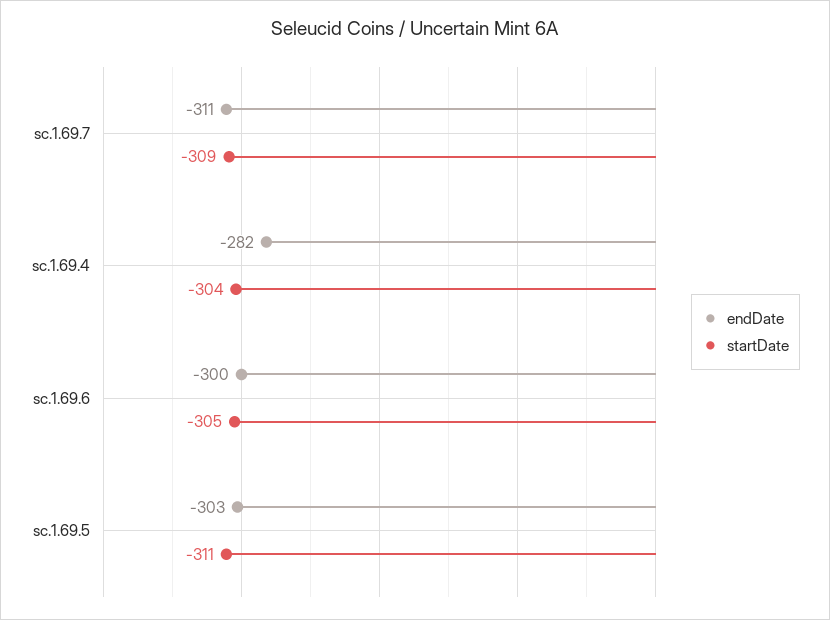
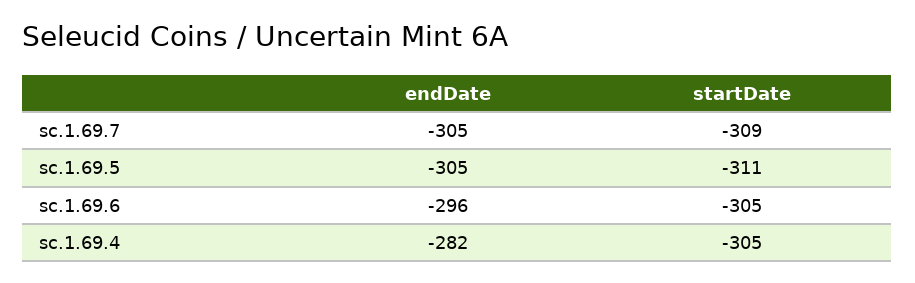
  {
    "endDate": {
-     "sc.1.69.7": -311,
+     "sc.1.69.7": -305,
      "sc.1.69.4": -282,
-     "sc.1.69.6": -300,
+     "sc.1.69.6": -296,
-     "sc.1.69.5": -303
+     "sc.1.69.5": -305
    },
    "startDate": {
      "sc.1.69.7": -309,
-     "sc.1.69.4": -304,
+     "sc.1.69.4": -305,
      "sc.1.69.6": -305,
      "sc.1.69.5": -311
    }
  }

